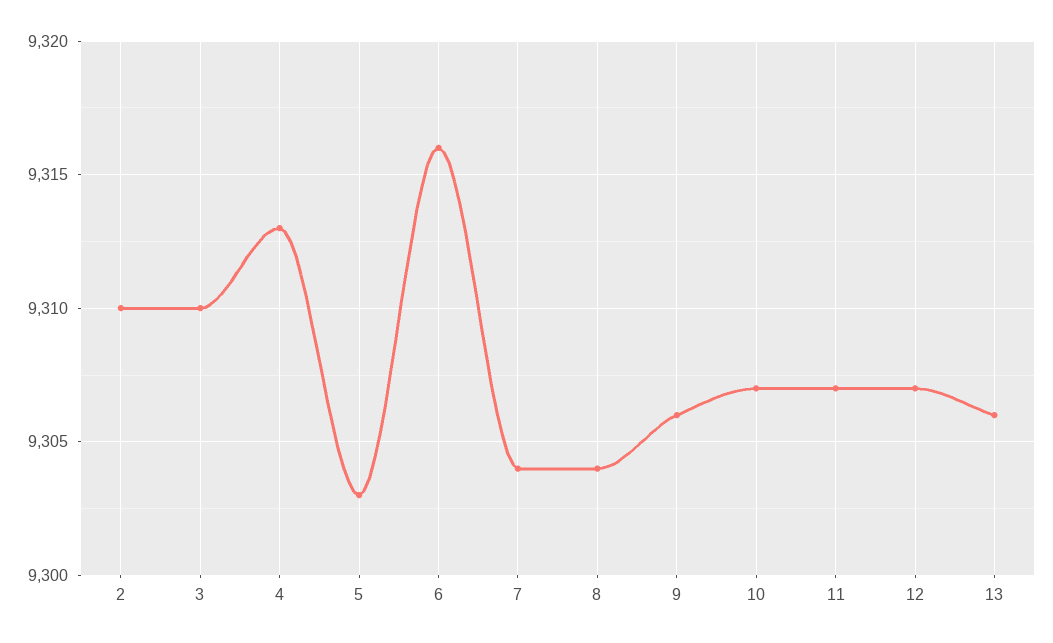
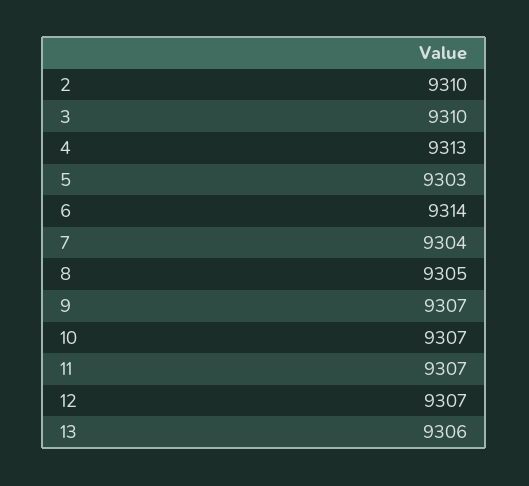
  {
    "2": 9310,
    "3": 9310,
    "4": 9313,
    "5": 9303,
-   "6": 9316,
+   "6": 9314,
    "7": 9304,
-   "8": 9304,
+   "8": 9305,
-   "9": 9306,
+   "9": 9307,
    "10": 9307,
    "11": 9307,
    "12": 9307,
    "13": 9306
  }

